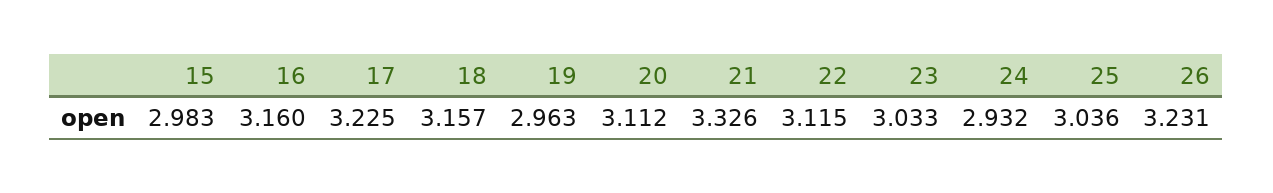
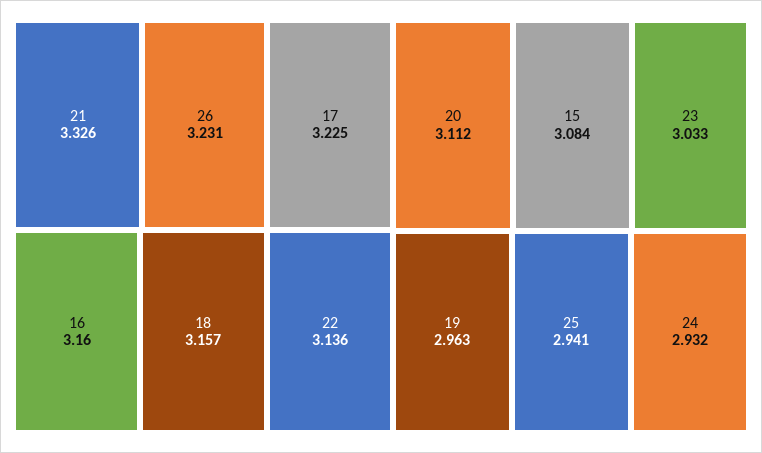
  {
-   "15": 2.983,
+   "15": 3.084,
    "16": 3.16,
    "17": 3.225,
    "18": 3.157,
    "19": 2.963,
    "20": 3.112,
    "21": 3.326,
-   "22": 3.115,
+   "22": 3.136,
    "23": 3.033,
    "24": 2.932,
-   "25": 3.036,
+   "25": 2.941,
    "26": 3.231
  }

